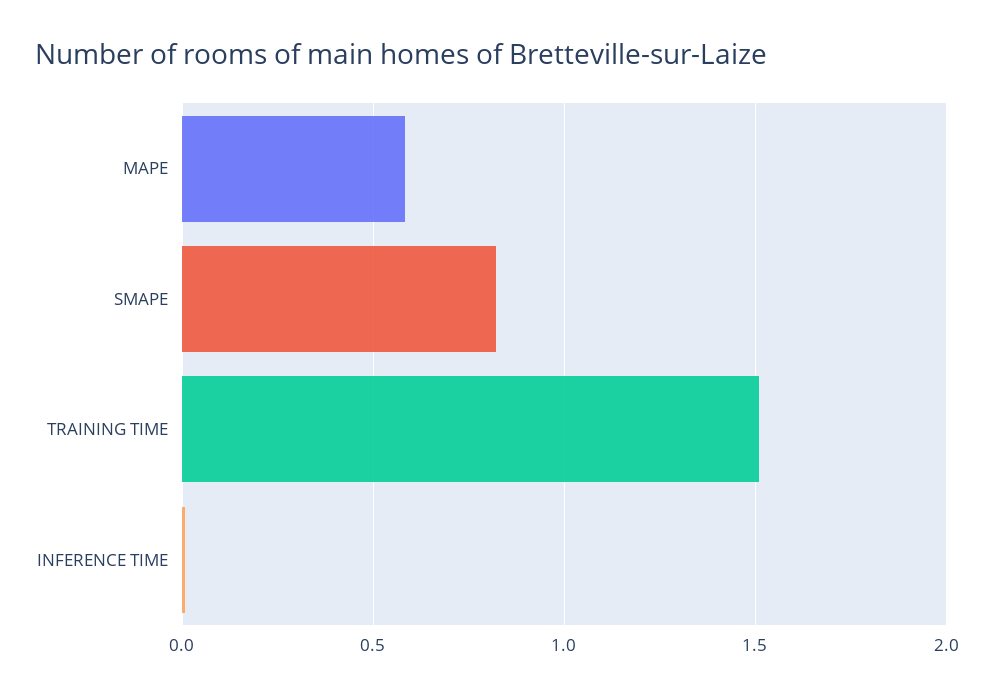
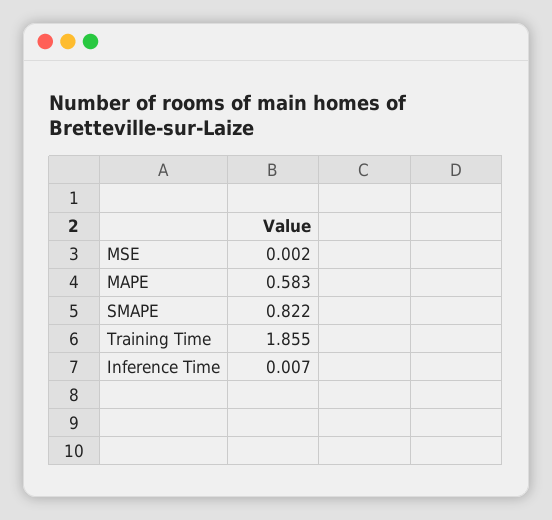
  {
    "MAPE": 0.583,
    "SMAPE": 0.822,
-   "TRAINING TIME": 1.5,
+   "TRAINING TIME": 1.855,
-   "INFERENCE TIME": 0.007
+   "INFERENCE TIME": 0.007,
+   "MSE": 0.002
  }

